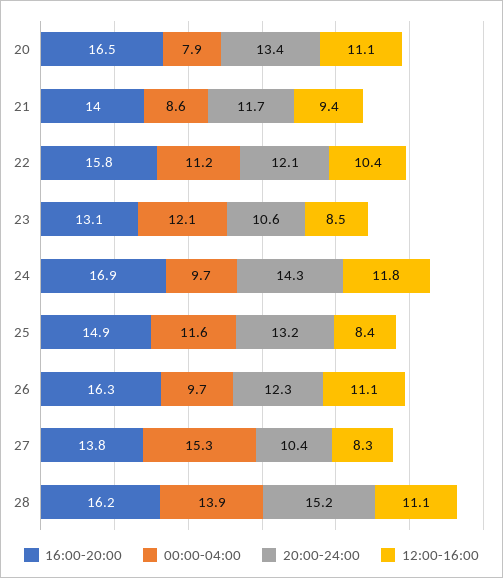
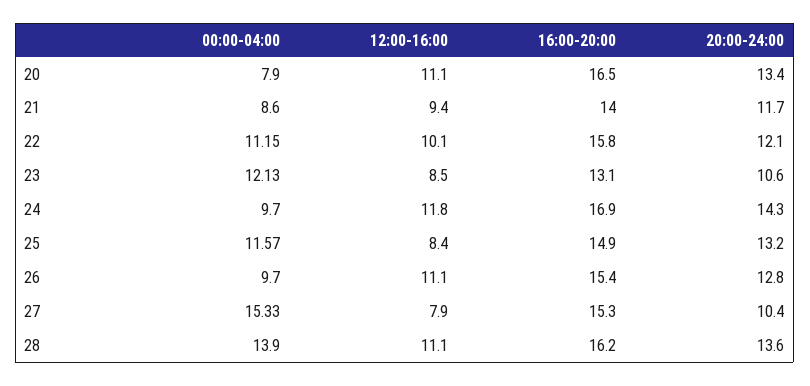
  {
    "16:00-20:00": {
      "20": 16.5,
      "21": 14,
      "22": 15.8,
      "23": 13.1,
      "24": 16.9,
      "25": 14.9,
-     "26": 16.3,
+     "26": 15.4,
-     "27": 13.8,
+     "27": 15.3,
      "28": 16.2
    },
    "00:00-04:00": {
      "20": 7.9,
      "21": 8.6,
      "22": 11.15,
      "23": 12.13,
      "24": 9.7,
      "25": 11.57,
      "26": 9.7,
      "27": 15.33,
      "28": 13.9
    },
    "20:00-24:00": {
      "20": 13.4,
      "21": 11.7,
      "22": 12.1,
      "23": 10.6,
      "24": 14.3,
      "25": 13.2,
-     "26": 12.3,
+     "26": 12.8,
      "27": 10.4,
-     "28": 15.2
+     "28": 13.6
    },
    "12:00-16:00": {
      "20": 11.1,
      "21": 9.4,
-     "22": 10.4,
+     "22": 10.1,
      "23": 8.5,
      "24": 11.8,
      "25": 8.4,
      "26": 11.1,
-     "27": 8.3,
+     "27": 7.9,
      "28": 11.1
    }
  }

